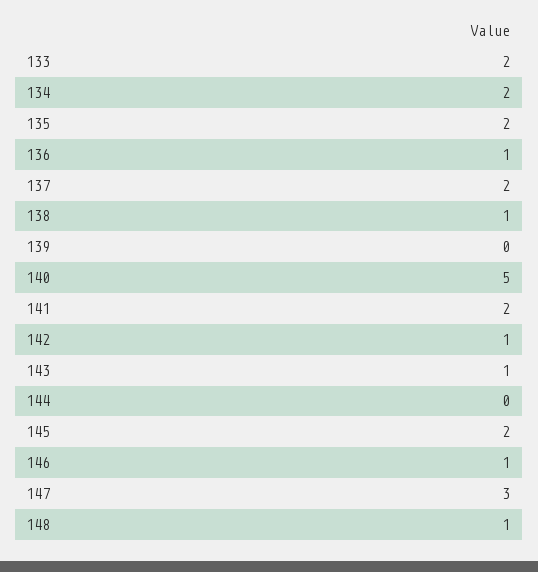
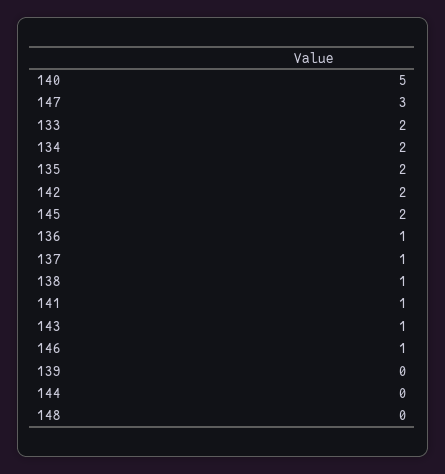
  {
    "133": 2,
    "134": 2,
    "135": 2,
    "136": 1,
-   "137": 2,
+   "137": 1,
    "138": 1,
    "139": 0,
    "140": 5,
-   "141": 2,
+   "141": 1,
-   "142": 1,
+   "142": 2,
    "143": 1,
    "144": 0,
    "145": 2,
    "146": 1,
    "147": 3,
-   "148": 1
+   "148": 0
  }

